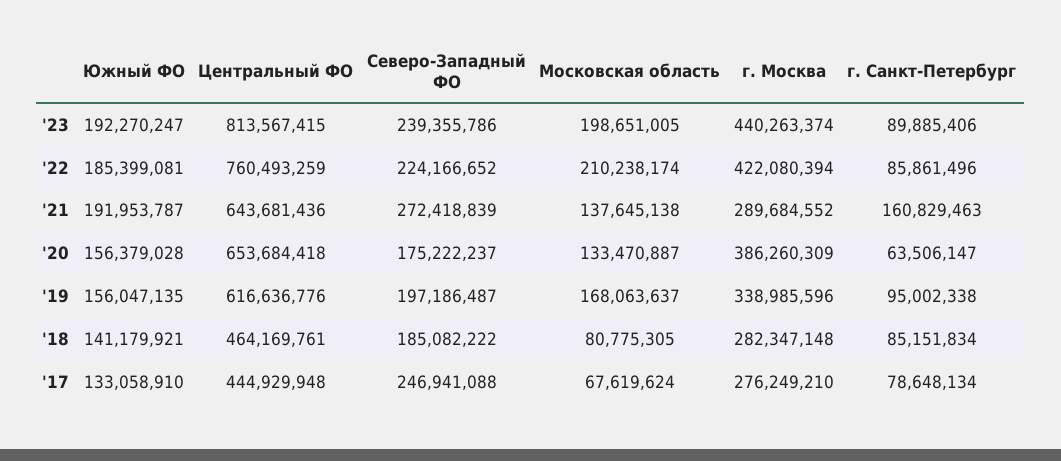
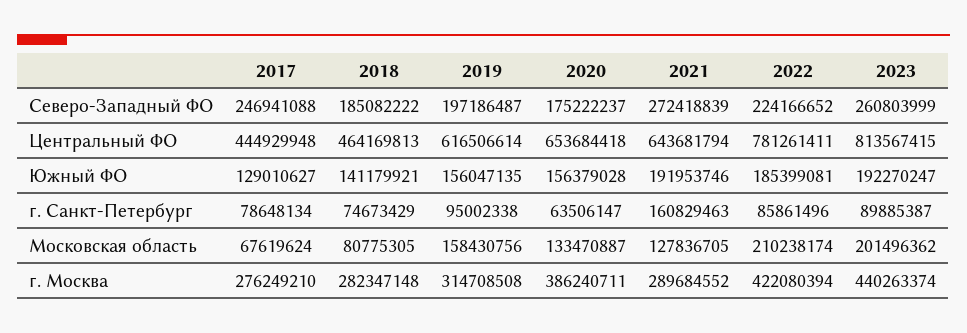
  {
    "Южный ФО": {
      "'23": 192270247,
      "'22": 185399081,
-     "'21": 191953787,
+     "'21": 191953746,
      "'20": 156379028,
      "'19": 156047135,
      "'18": 141179921,
-     "'17": 133058910
+     "'17": 129010627
    },
    "Центральный ФО": {
      "'23": 813567415,
-     "'22": 760493259,
+     "'22": 781261411,
-     "'21": 643681436,
+     "'21": 643681794,
      "'20": 653684418,
-     "'19": 616636776,
+     "'19": 616506614,
-     "'18": 464169761,
+     "'18": 464169813,
      "'17": 444929948
    },
    "Северо-Западный ФО": {
-     "'23": 239355786,
+     "'23": 260803999,
      "'22": 224166652,
      "'21": 272418839,
      "'20": 175222237,
      "'19": 197186487,
      "'18": 185082222,
      "'17": 246941088
    },
    "Московская область": {
-     "'23": 198651005,
+     "'23": 201496362,
      "'22": 210238174,
-     "'21": 137645138,
+     "'21": 127836705,
      "'20": 133470887,
-     "'19": 168063637,
+     "'19": 158430756,
      "'18": 80775305,
      "'17": 67619624
    },
    "г. Москва": {
      "'23": 440263374,
      "'22": 422080394,
      "'21": 289684552,
-     "'20": 386260309,
+     "'20": 386240711,
-     "'19": 338985596,
+     "'19": 314708508,
      "'18": 282347148,
      "'17": 276249210
    },
    "г. Санкт-Петербург": {
-     "'23": 89885406,
+     "'23": 89885387,
      "'22": 85861496,
      "'21": 160829463,
      "'20": 63506147,
      "'19": 95002338,
-     "'18": 85151834,
+     "'18": 74673429,
      "'17": 78648134
    }
  }

